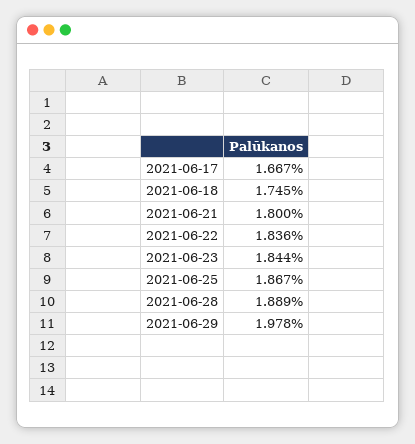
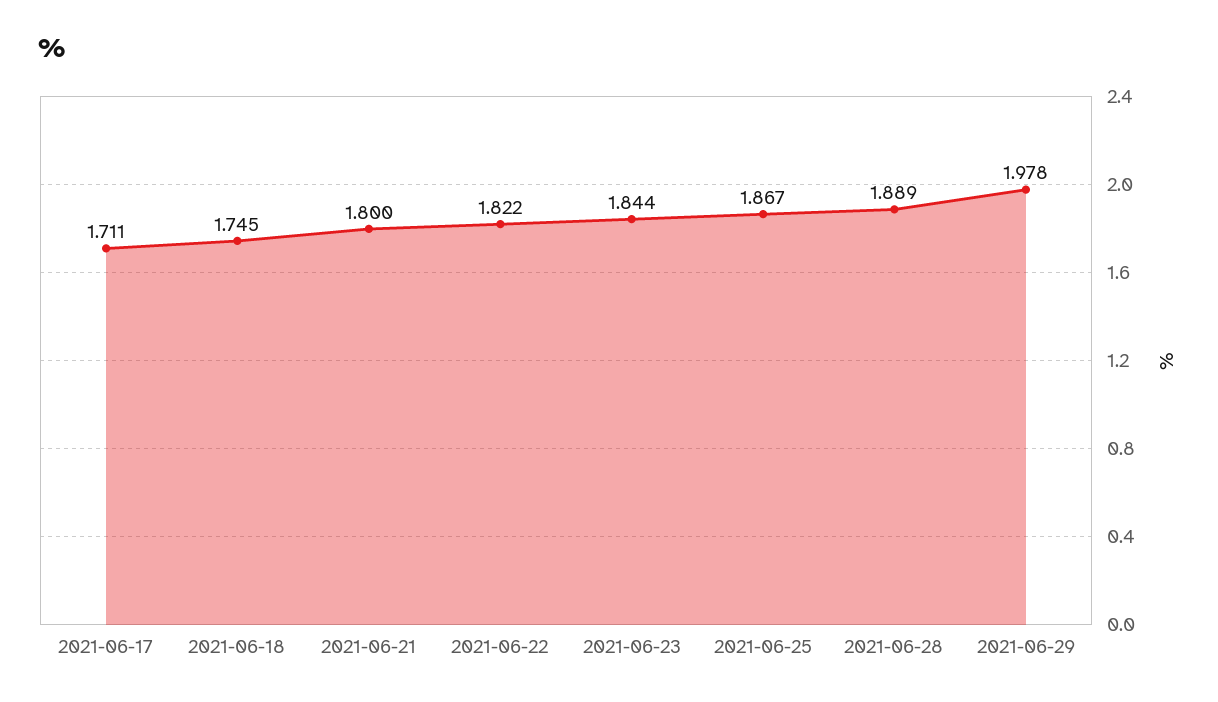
  {
-   "2021-06-17": 1.667,
+   "2021-06-17": 1.711,
    "2021-06-18": 1.745,
    "2021-06-21": 1.8,
-   "2021-06-22": 1.836,
+   "2021-06-22": 1.822,
    "2021-06-23": 1.844,
    "2021-06-25": 1.867,
    "2021-06-28": 1.889,
    "2021-06-29": 1.978
  }

